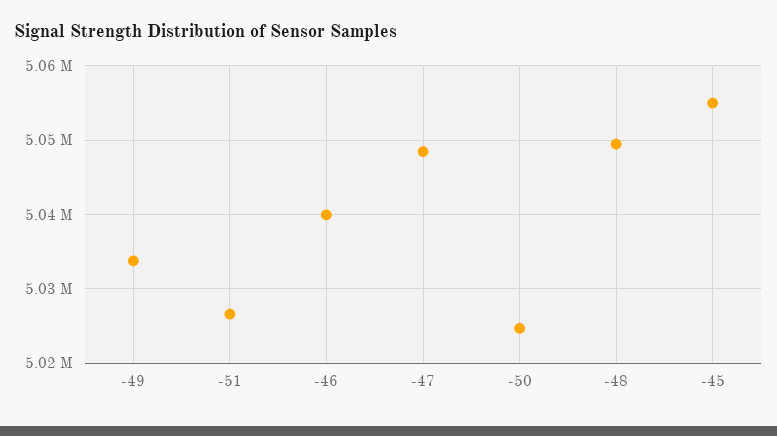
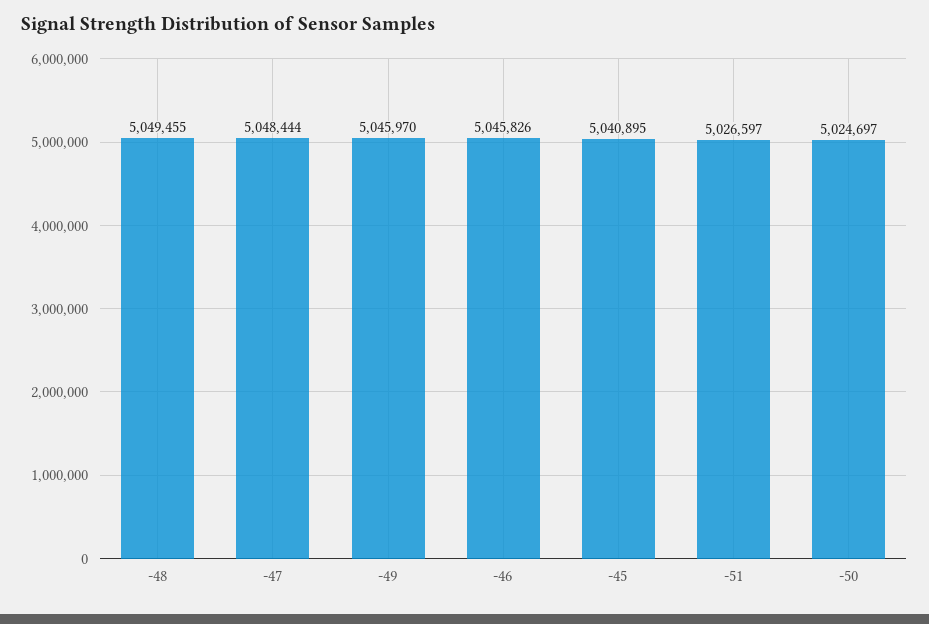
  {
-   "-49": 5034000,
+   "-49": 5045970,
    "-51": 5026597,
-   "-46": 5040000,
+   "-46": 5045826,
    "-47": 5048444,
    "-50": 5024697,
    "-48": 5049455,
-   "-45": 5055000
+   "-45": 5040895
  }

